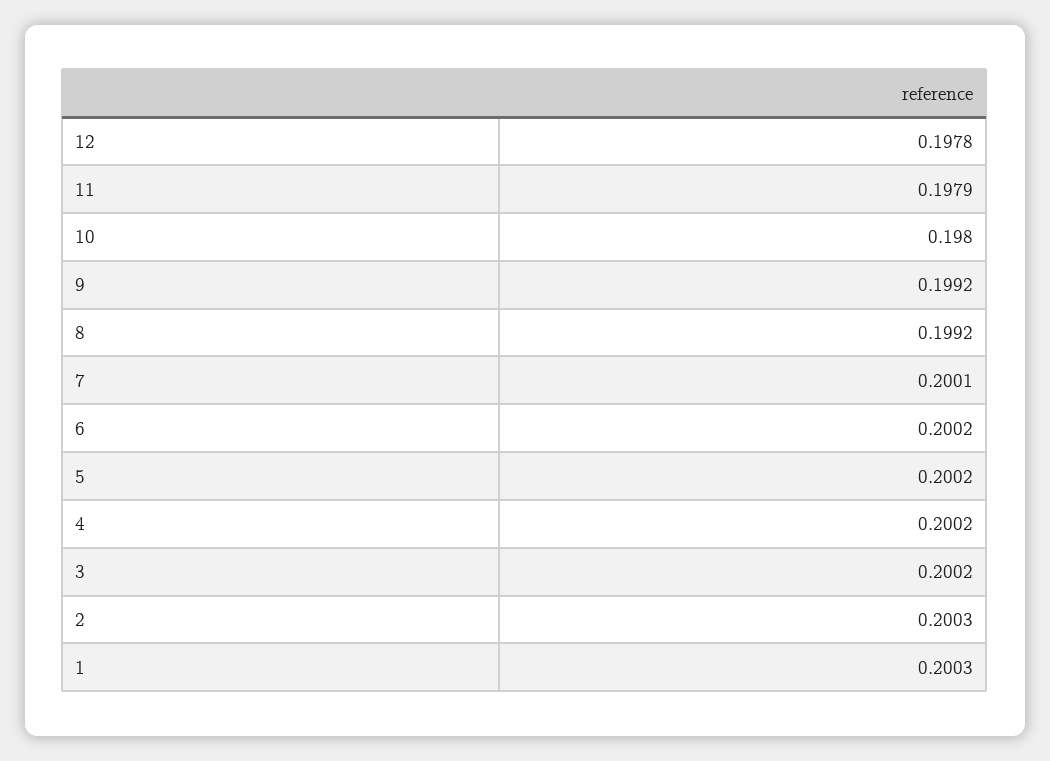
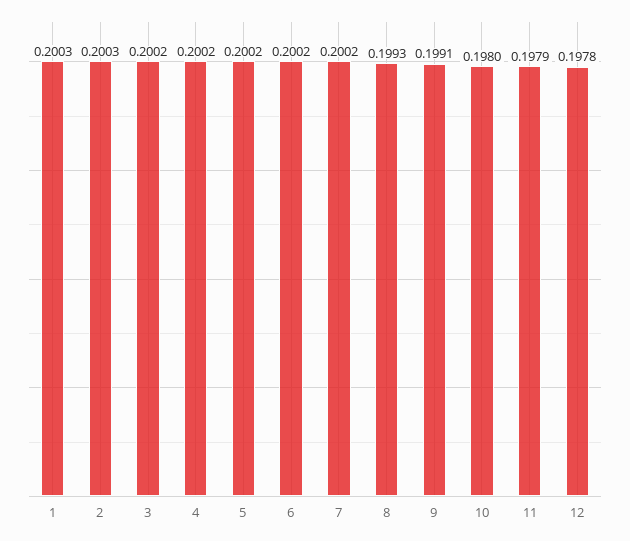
  {
    "12": 0.1978,
    "11": 0.1979,
    "10": 0.198,
-   "9": 0.1992,
+   "9": 0.1991,
-   "8": 0.1992,
+   "8": 0.1993,
-   "7": 0.2001,
+   "7": 0.2002,
    "6": 0.2002,
    "5": 0.2002,
    "4": 0.2002,
    "3": 0.2002,
    "2": 0.2003,
    "1": 0.2003
  }

